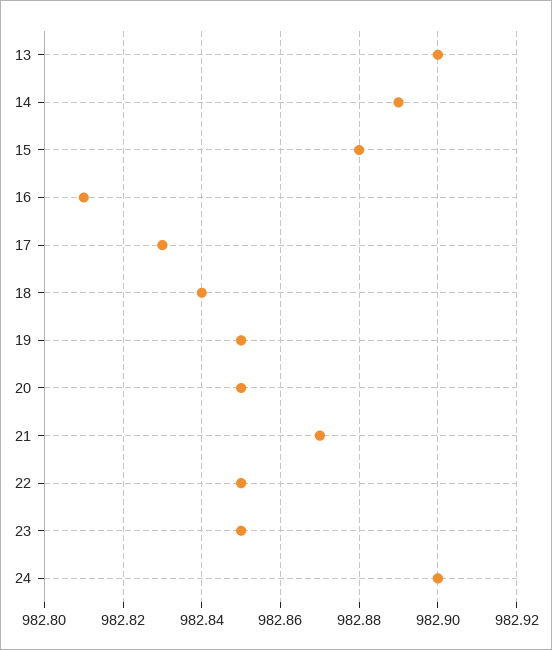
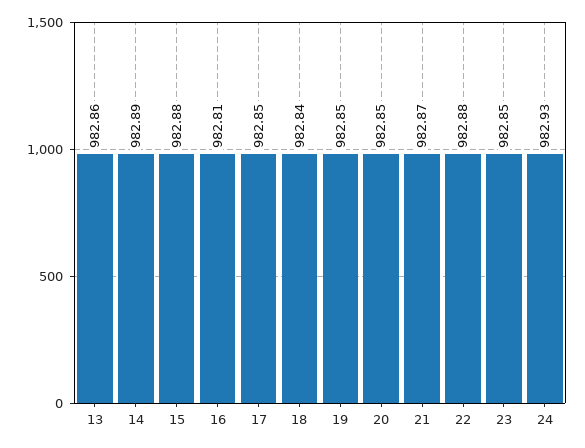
  {
-   "13": 982.9,
+   "13": 982.86,
    "14": 982.89,
    "15": 982.88,
    "16": 982.81,
-   "17": 982.83,
+   "17": 982.85,
    "18": 982.84,
    "19": 982.85,
    "20": 982.85,
    "21": 982.87,
-   "22": 982.85,
+   "22": 982.88,
    "23": 982.85,
-   "24": 982.9
+   "24": 982.93
  }

